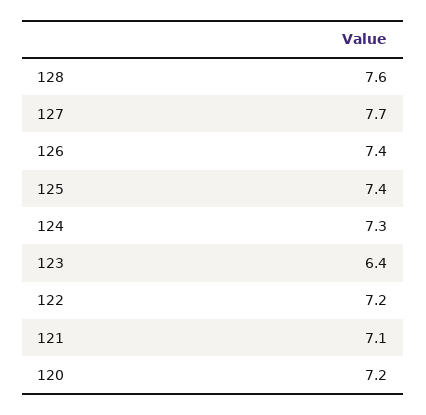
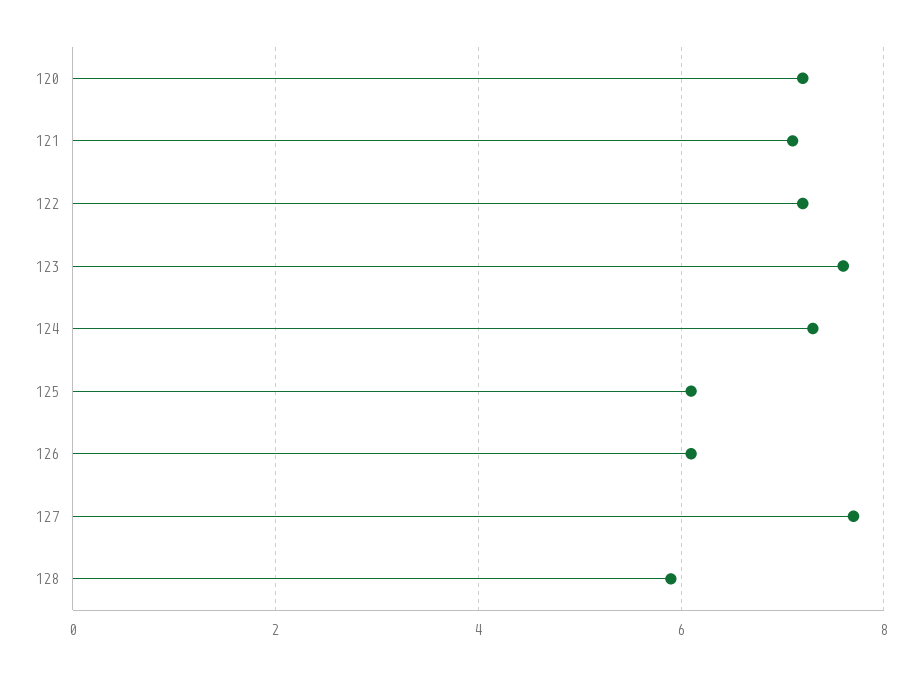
  {
-   "128": 7.6,
+   "128": 6,
    "127": 7.7,
-   "126": 7.4,
+   "126": 6,
-   "125": 7.4,
+   "125": 6,
    "124": 7.3,
-   "123": 6.4,
+   "123": 7.5,
    "122": 7.2,
    "121": 7.1,
    "120": 7.2
  }

